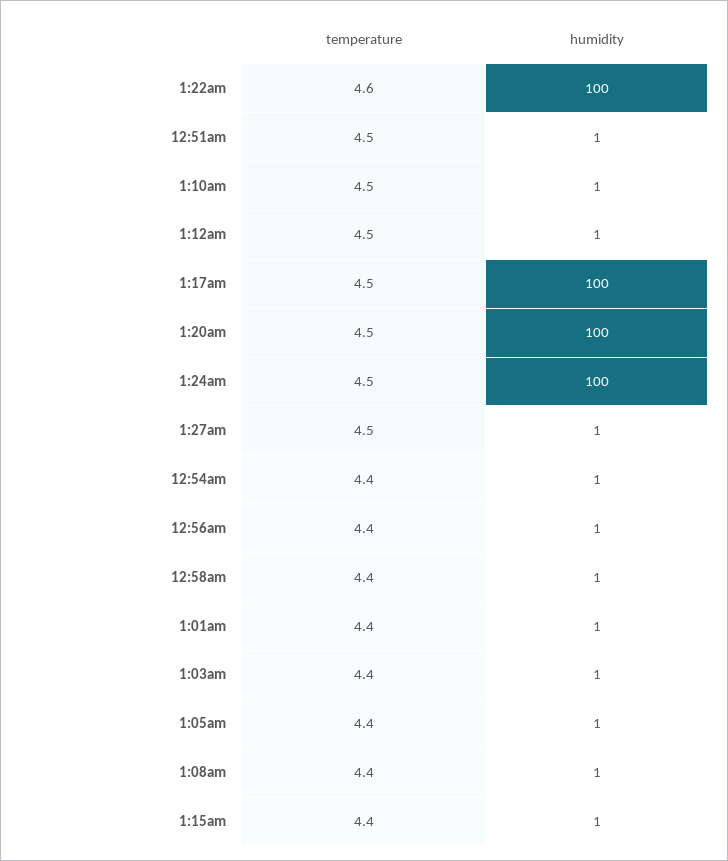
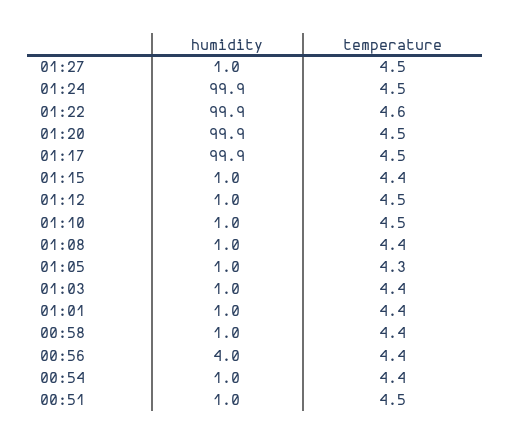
  {
    "temperature": {
      "1:22am": 4.6,
      "12:51am": 4.5,
      "1:10am": 4.5,
      "1:12am": 4.5,
      "1:17am": 4.5,
      "1:20am": 4.5,
      "1:24am": 4.5,
      "1:27am": 4.5,
      "12:54am": 4.4,
      "12:56am": 4.4,
      "12:58am": 4.4,
      "1:01am": 4.4,
      "1:03am": 4.4,
-     "1:05am": 4.4,
+     "1:05am": 4.3,
      "1:08am": 4.4,
      "1:15am": 4.4
    },
    "humidity": {
      "1:22am": 99.9,
      "12:51am": 1,
      "1:10am": 1,
      "1:12am": 1,
      "1:17am": 99.9,
      "1:20am": 99.9,
      "1:24am": 99.9,
      "1:27am": 1,
      "12:54am": 1,
-     "12:56am": 1,
+     "12:56am": 4,
      "12:58am": 1,
      "1:01am": 1,
      "1:03am": 1,
      "1:05am": 1,
      "1:08am": 1,
      "1:15am": 1
    }
  }

